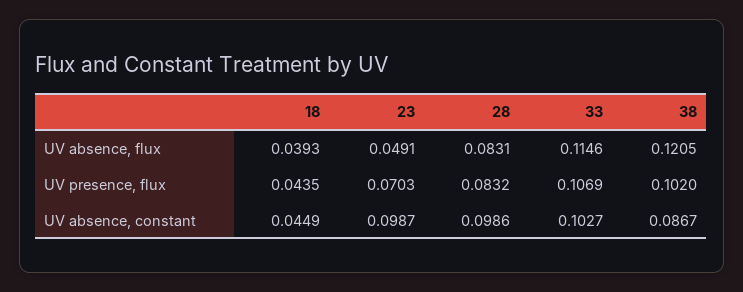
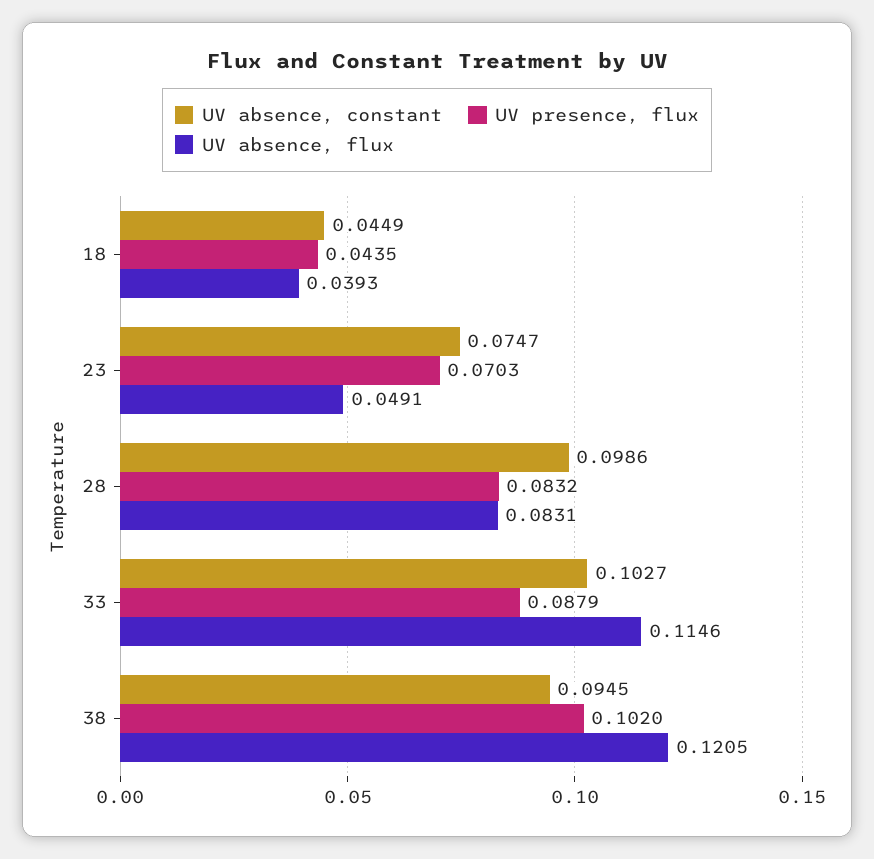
  {
    "UV absence, flux": {
      "18": 0.0393,
      "23": 0.0491,
      "28": 0.0831,
      "33": 0.1146,
      "38": 0.1205
    },
    "UV presence, flux": {
      "18": 0.0435,
      "23": 0.0703,
      "28": 0.0832,
-     "33": 0.1069,
+     "33": 0.0879,
      "38": 0.102
    },
    "UV absence, constant": {
      "18": 0.0449,
-     "23": 0.0987,
+     "23": 0.0747,
      "28": 0.0986,
      "33": 0.1027,
-     "38": 0.0867
+     "38": 0.0945
    }
  }

